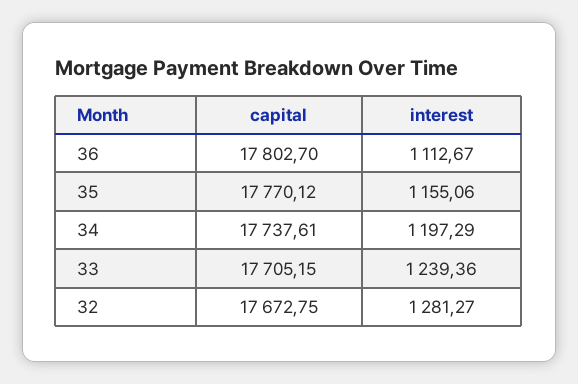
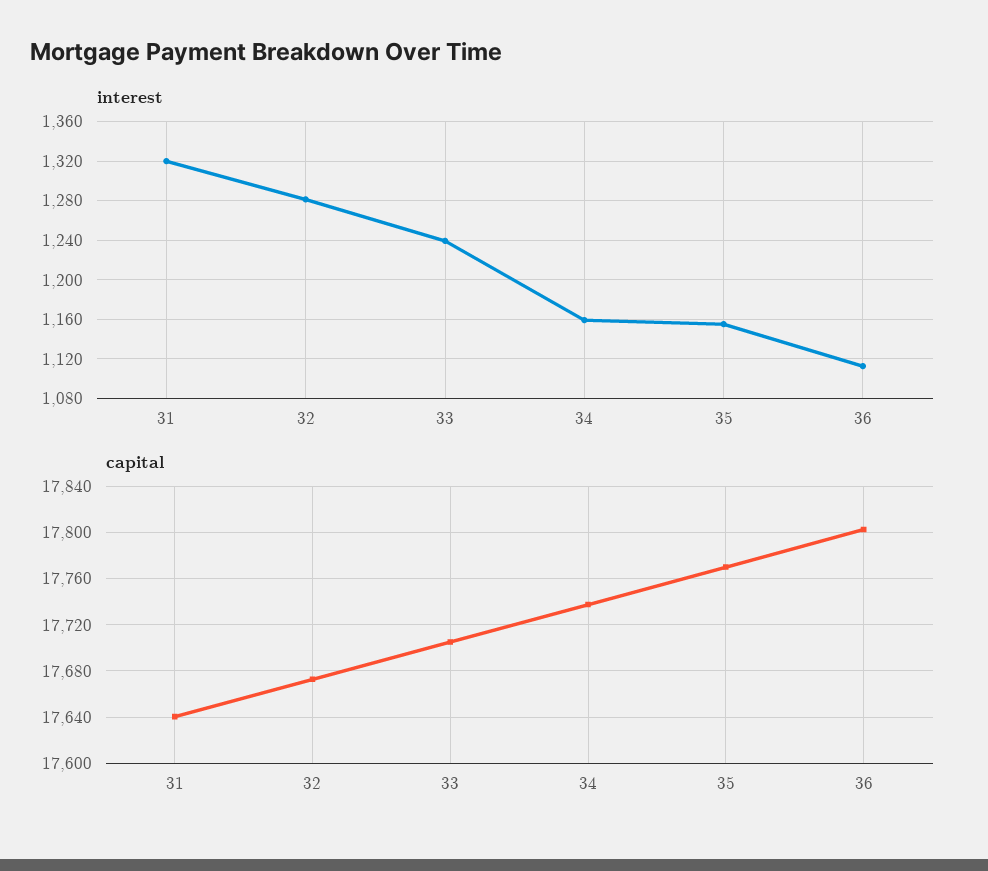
  {
    "capital": {
      "36": 17802.7,
      "35": 17770.12,
      "34": 17737.61,
      "33": 17705.15,
-     "32": 17672.75
+     "32": 17672.75,
+     "31": 17640
    },
    "interest": {
      "36": 1112.67,
      "35": 1155.06,
-     "34": 1197.29,
+     "34": 1160,
      "33": 1239.36,
-     "32": 1281.27
+     "32": 1281.27,
+     "31": 1320
    }
  }

